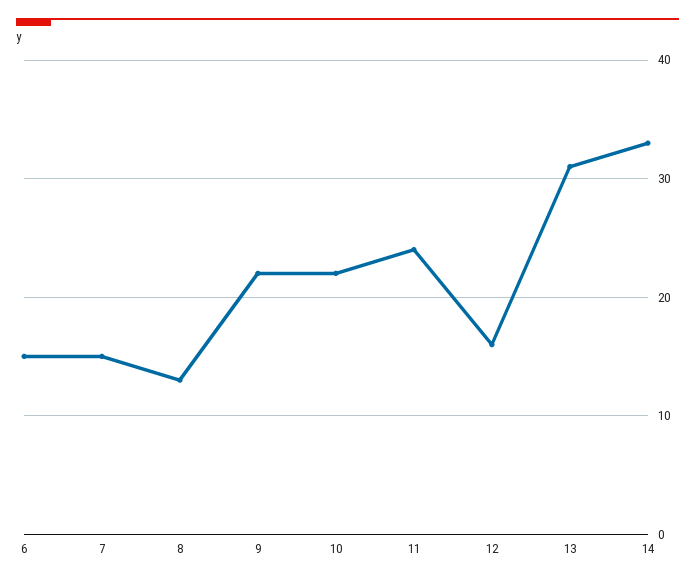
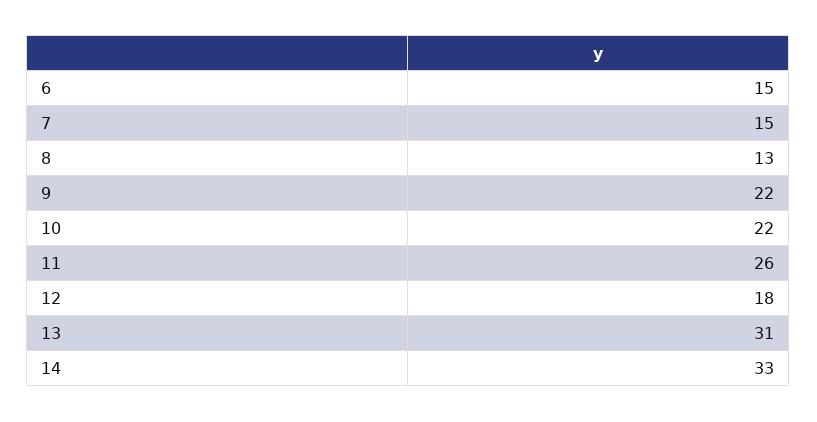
  {
    "6": 15,
    "7": 15,
    "8": 13,
    "9": 22,
    "10": 22,
-   "11": 24,
+   "11": 26,
-   "12": 16,
+   "12": 18,
    "13": 31,
    "14": 33
  }

